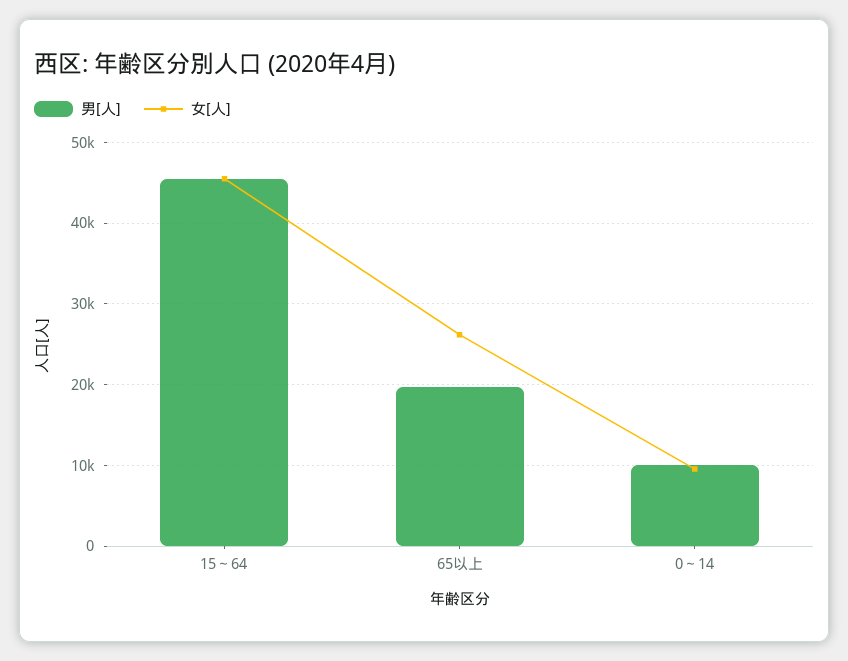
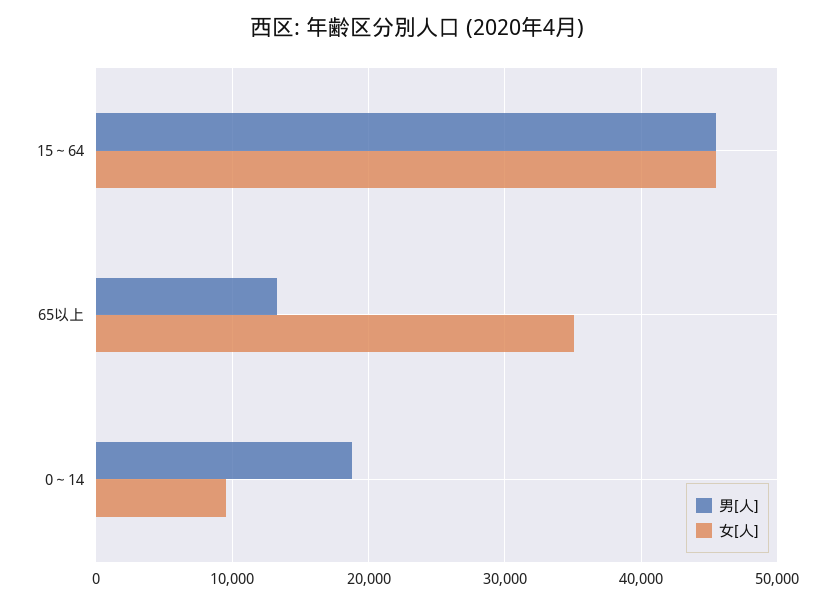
  {
    "男[人]": {
      "15～64": 46000,
-     "65以上": 20000,
+     "65以上": 13000,
-     "0～14": 10000
+     "0～14": 19000
    },
    "女[人]": {
      "15～64": 46000,
-     "65以上": 26000,
+     "65以上": 35000,
      "0～14": 10000
    }
  }

